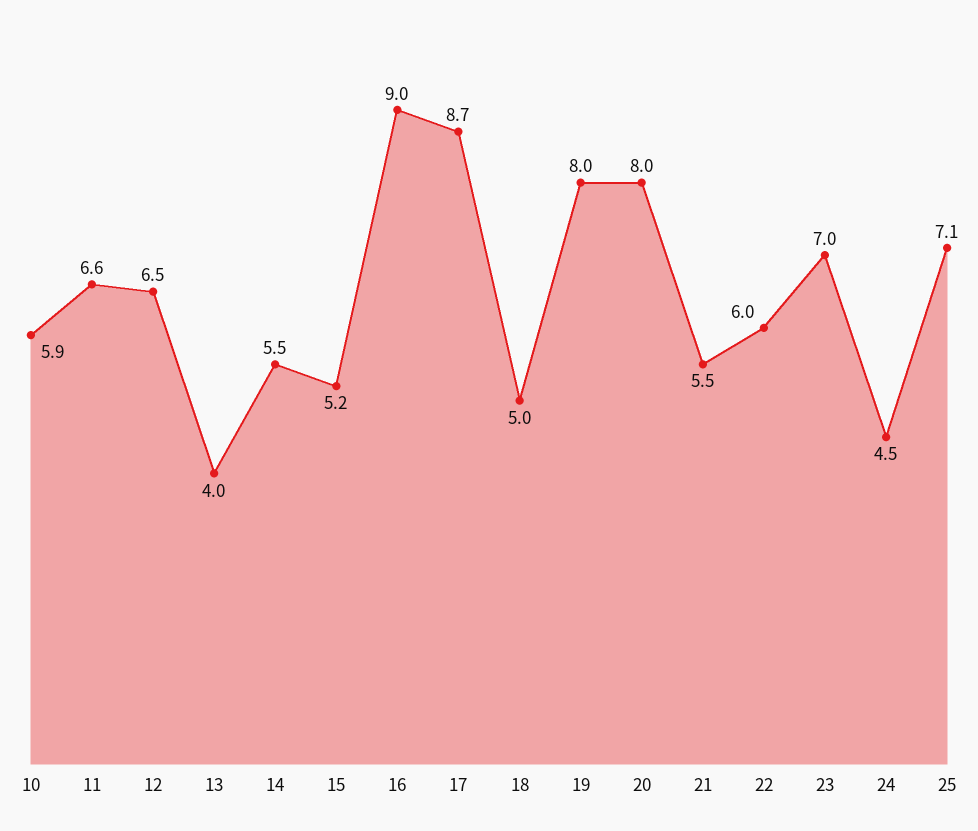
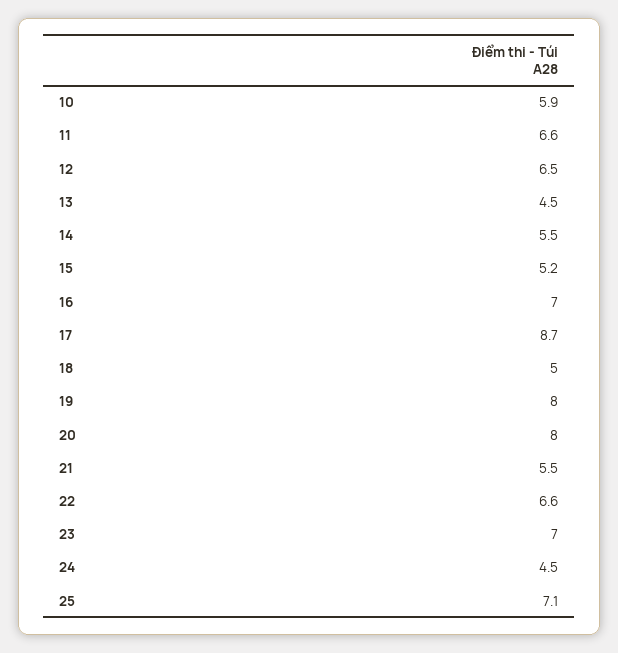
  {
    "10": 5.9,
    "11": 6.6,
    "12": 6.5,
-   "13": 4,
+   "13": 4.5,
    "14": 5.5,
    "15": 5.2,
-   "16": 9,
+   "16": 7,
    "17": 8.7,
    "18": 5,
    "19": 8,
    "20": 8,
    "21": 5.5,
-   "22": 6,
+   "22": 6.6,
    "23": 7,
    "24": 4.5,
    "25": 7.1
  }

